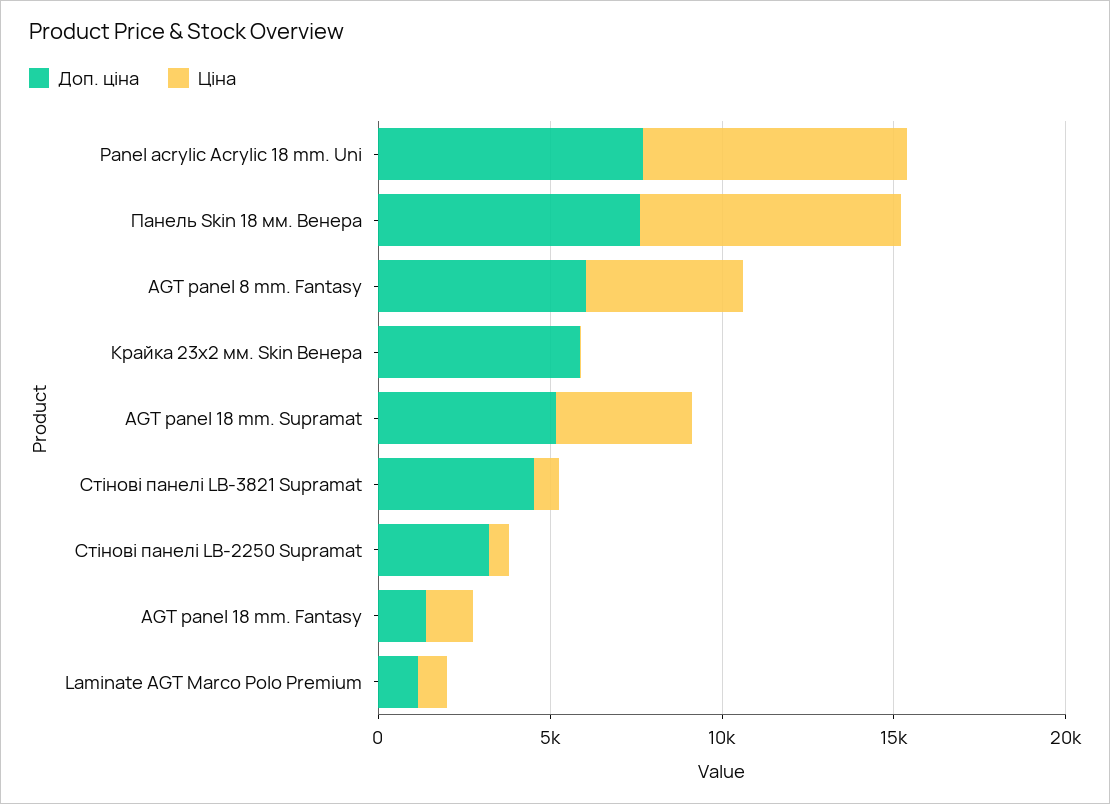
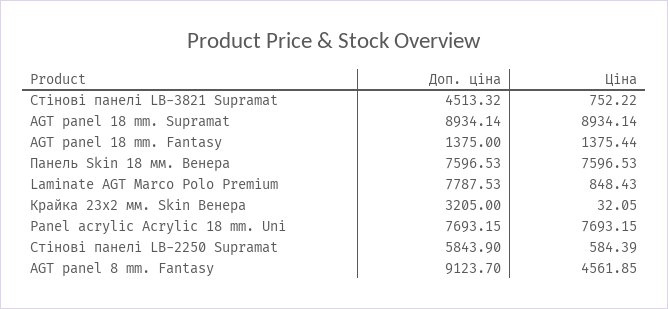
  {
    "Доп. ціна": {
      "Panel acrylic Acrylic 18 mm. Uni": 7693.15,
      "Панель Skin 18 мм. Венера": 7596.53,
-     "AGT panel 8 mm. Fantasy": 6000,
+     "AGT panel 8 mm. Fantasy": 9123.7,
-     "Крайка 23x2 мм. Skin Венера": 6000,
+     "Крайка 23x2 мм. Skin Венера": 3205,
-     "AGT panel 18 mm. Supramat": 5000,
+     "AGT panel 18 mm. Supramat": 8934.14,
      "Стінові панелі LB-3821 Supramat": 4513.32,
-     "Стінові панелі LB-2250 Supramat": 3000,
+     "Стінові панелі LB-2250 Supramat": 5843.9,
      "AGT panel 18 mm. Fantasy": 1375,
-     "Laminate AGT Marco Polo Premium": 1000
+     "Laminate AGT Marco Polo Premium": 7787.53
    },
    "Ціна": {
      "Panel acrylic Acrylic 18 mm. Uni": 7693.15,
      "Панель Skin 18 мм. Венера": 7596.53,
      "AGT panel 8 mm. Fantasy": 4561.85,
      "Крайка 23x2 мм. Skin Венера": 32.05,
-     "AGT panel 18 mm. Supramat": 4000,
+     "AGT panel 18 mm. Supramat": 8934.14,
      "Стінові панелі LB-3821 Supramat": 752.22,
      "Стінові панелі LB-2250 Supramat": 584.39,
      "AGT panel 18 mm. Fantasy": 1375.44,
      "Laminate AGT Marco Polo Premium": 848.43
    }
  }

